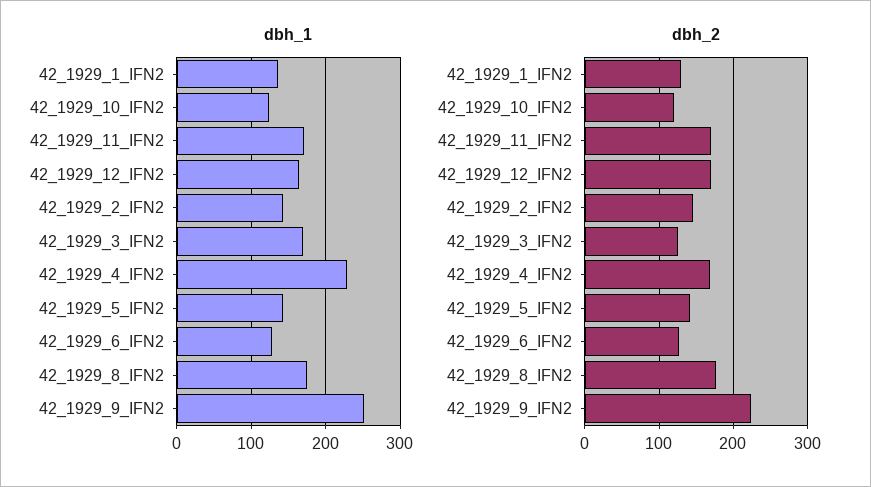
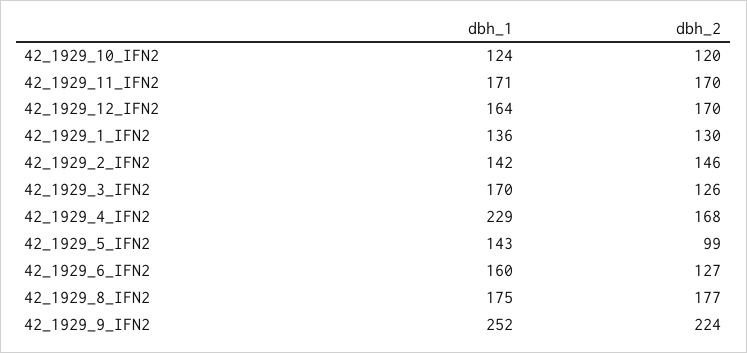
  {
    "dbh_1": {
      "42_1929_1_IFN2": 136,
      "42_1929_10_IFN2": 124,
      "42_1929_11_IFN2": 171,
      "42_1929_12_IFN2": 164,
      "42_1929_2_IFN2": 142,
      "42_1929_3_IFN2": 170,
      "42_1929_4_IFN2": 229,
      "42_1929_5_IFN2": 143,
-     "42_1929_6_IFN2": 130,
+     "42_1929_6_IFN2": 160,
      "42_1929_8_IFN2": 175,
      "42_1929_9_IFN2": 252
    },
    "dbh_2": {
      "42_1929_1_IFN2": 130,
      "42_1929_10_IFN2": 120,
      "42_1929_11_IFN2": 170,
      "42_1929_12_IFN2": 170,
      "42_1929_2_IFN2": 146,
      "42_1929_3_IFN2": 126,
      "42_1929_4_IFN2": 168,
-     "42_1929_5_IFN2": 140,
+     "42_1929_5_IFN2": 99,
      "42_1929_6_IFN2": 127,
      "42_1929_8_IFN2": 177,
      "42_1929_9_IFN2": 224
    }
  }

